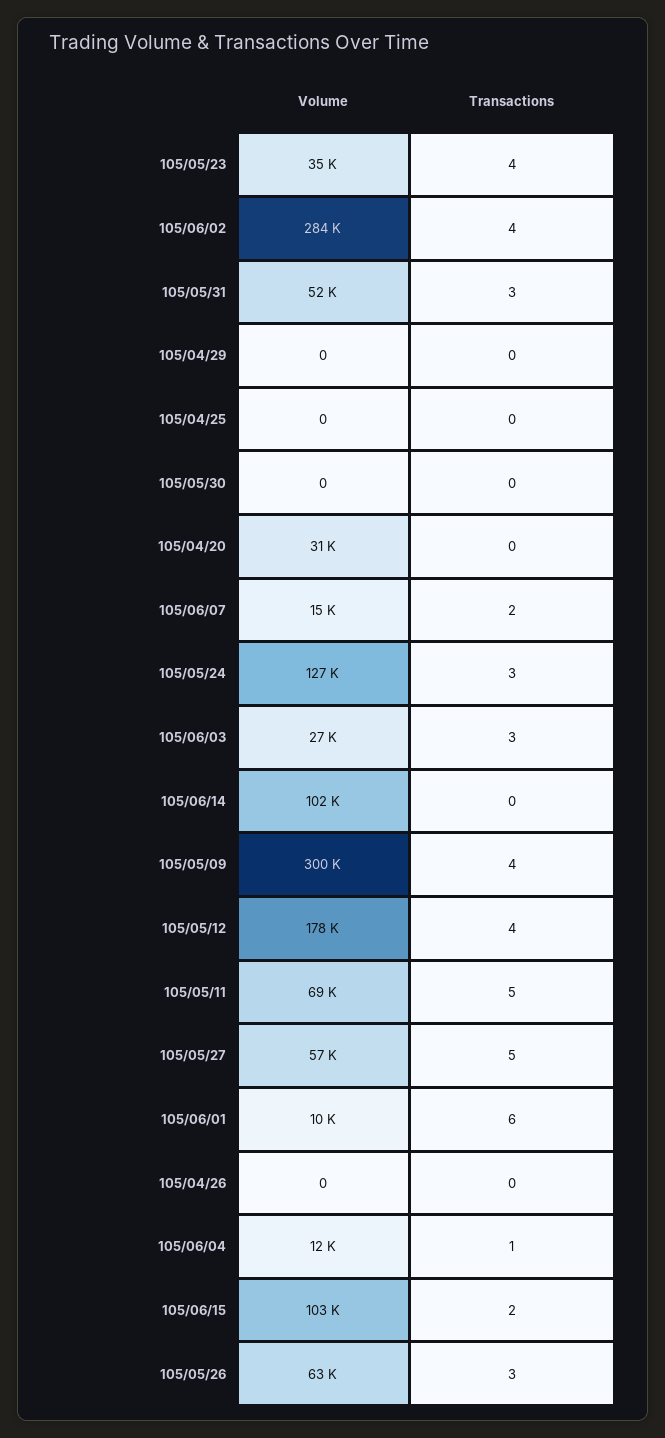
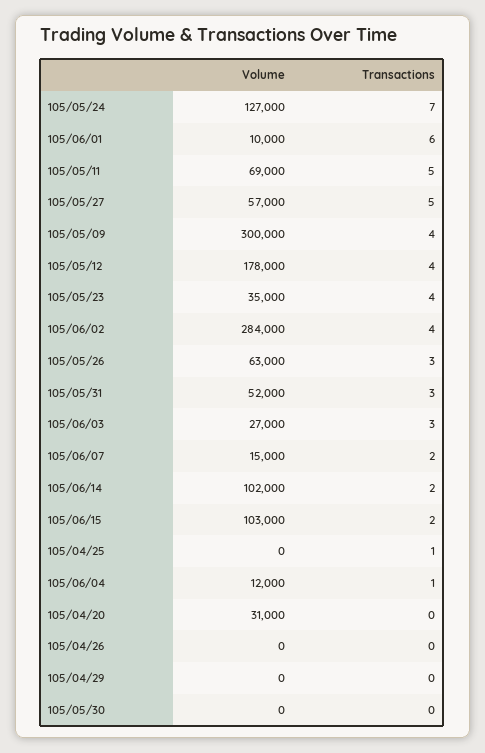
  {
    "Volume": {
      "105/05/23": 35000,
      "105/06/02": 284000,
      "105/05/31": 52000,
      "105/04/29": 0,
      "105/04/25": 0,
      "105/05/30": 0,
      "105/04/20": 31000,
      "105/06/07": 15000,
      "105/05/24": 127000,
      "105/06/03": 27000,
      "105/06/14": 102000,
      "105/05/09": 300000,
      "105/05/12": 178000,
      "105/05/11": 69000,
      "105/05/27": 57000,
      "105/06/01": 10000,
      "105/04/26": 0,
      "105/06/04": 12000,
      "105/06/15": 103000,
      "105/05/26": 63000
    },
    "Transactions": {
      "105/05/23": 4,
      "105/06/02": 4,
      "105/05/31": 3,
      "105/04/29": 0,
-     "105/04/25": 0,
+     "105/04/25": 1,
      "105/05/30": 0,
      "105/04/20": 0,
      "105/06/07": 2,
-     "105/05/24": 3,
+     "105/05/24": 7,
      "105/06/03": 3,
-     "105/06/14": 0,
+     "105/06/14": 2,
      "105/05/09": 4,
      "105/05/12": 4,
      "105/05/11": 5,
      "105/05/27": 5,
      "105/06/01": 6,
      "105/04/26": 0,
      "105/06/04": 1,
      "105/06/15": 2,
      "105/05/26": 3
    }
  }

